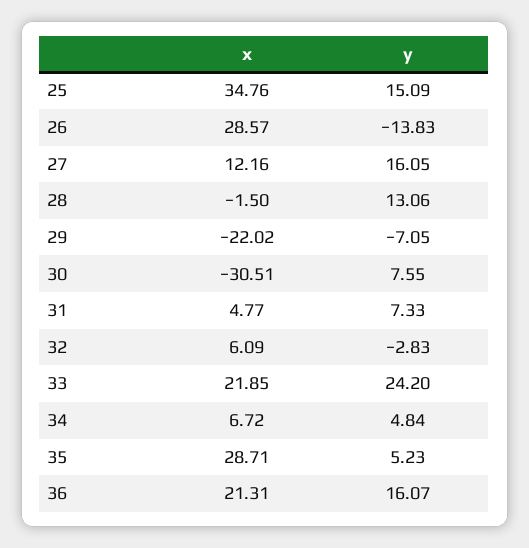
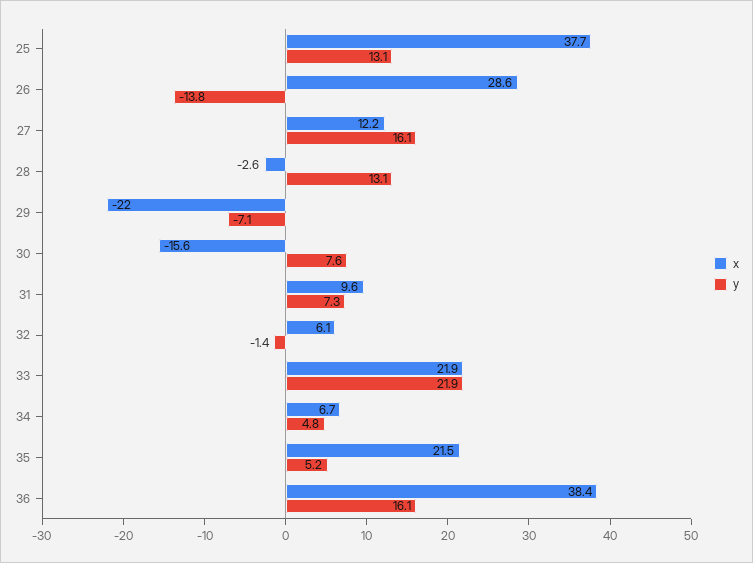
  {
    "x": {
-     "25": 34.76,
+     "25": 37.7,
      "26": 28.57,
      "27": 12.16,
-     "28": -1.5,
+     "28": -2.6,
      "29": -22.02,
-     "30": -30.51,
+     "30": -15.6,
-     "31": 4.77,
+     "31": 9.6,
      "32": 6.09,
      "33": 21.85,
      "34": 6.72,
-     "35": 28.71,
+     "35": 21.5,
-     "36": 21.31
+     "36": 38.4
    },
    "y": {
-     "25": 15.09,
+     "25": 13.1,
      "26": -13.83,
      "27": 16.05,
      "28": 13.06,
      "29": -7.05,
      "30": 7.55,
      "31": 7.33,
-     "32": -2.83,
+     "32": -1.4,
-     "33": 24.2,
+     "33": 21.9,
      "34": 4.84,
      "35": 5.23,
      "36": 16.07
    }
  }

